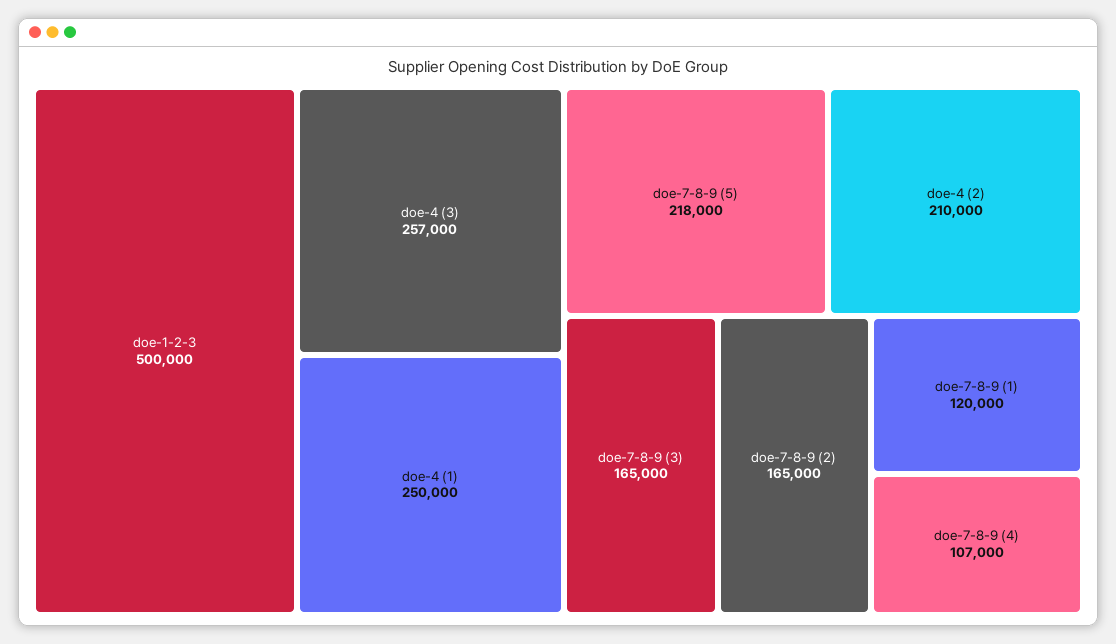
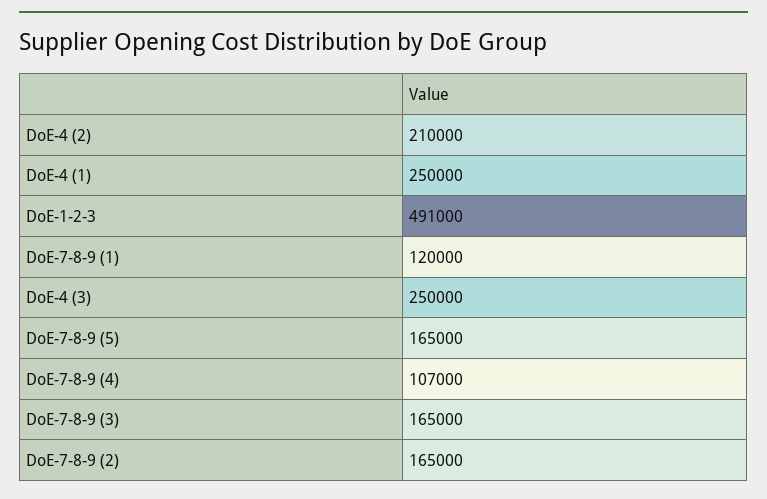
  {
-   "doe-1-2-3": 500000,
+   "doe-1-2-3": 491000,
-   "doe-4 (3)": 257000,
+   "doe-4 (3)": 250000,
    "doe-4 (1)": 250000,
-   "doe-7-8-9 (5)": 218000,
+   "doe-7-8-9 (5)": 165000,
    "doe-4 (2)": 210000,
    "doe-7-8-9 (3)": 165000,
    "doe-7-8-9 (2)": 165000,
    "doe-7-8-9 (1)": 120000,
    "doe-7-8-9 (4)": 107000
  }

